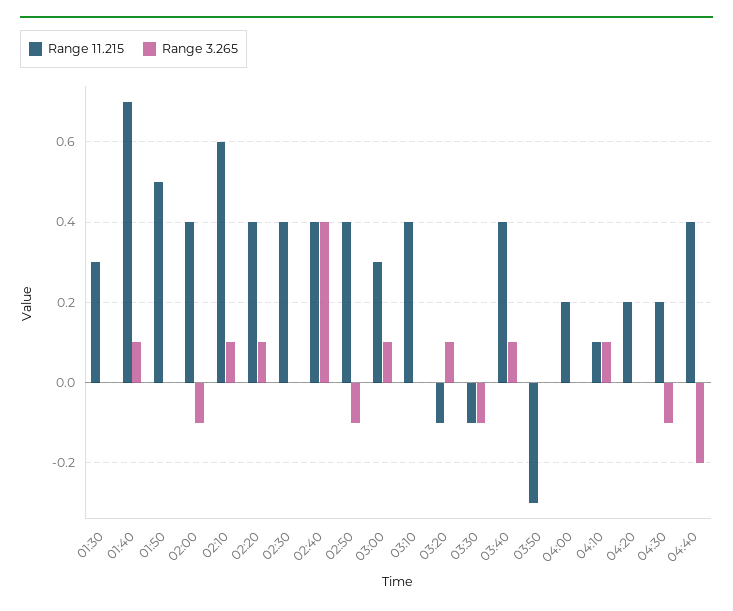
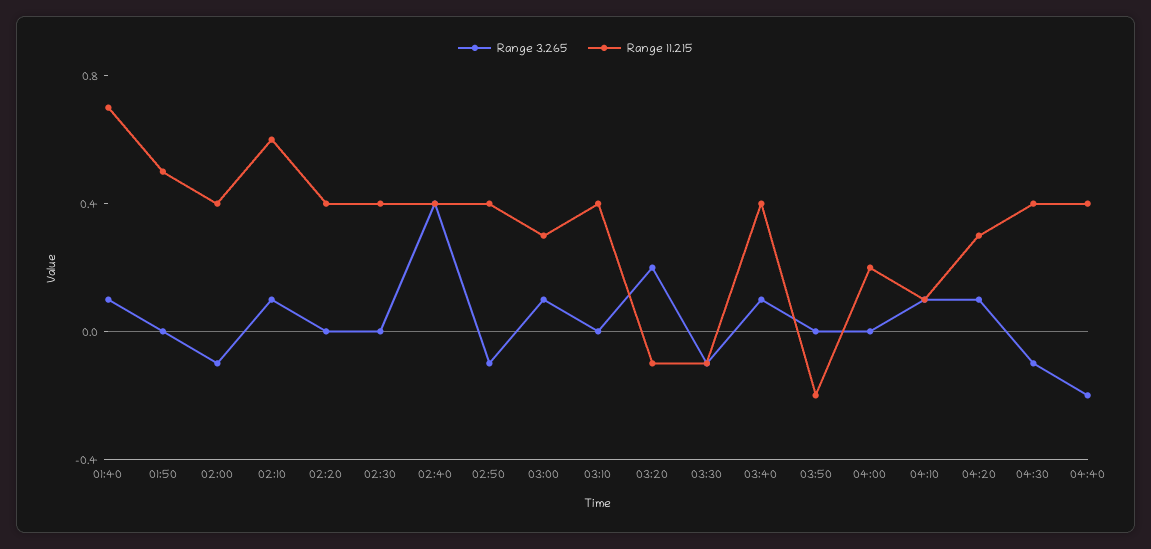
  {
    "Range 11.215": {
-     "01:30": 0.3,
      "01:40": 0.7,
      "01:50": 0.5,
      "02:00": 0.4,
      "02:10": 0.6,
      "02:20": 0.4,
      "02:30": 0.4,
      "02:40": 0.4,
      "02:50": 0.4,
      "03:00": 0.3,
      "03:10": 0.4,
      "03:20": -0.1,
      "03:30": -0.1,
      "03:40": 0.4,
-     "03:50": -0.3,
+     "03:50": -0.2,
      "04:00": 0.2,
      "04:10": 0.1,
-     "04:20": 0.2,
+     "04:20": 0.3,
-     "04:30": 0.2,
+     "04:30": 0.4,
      "04:40": 0.4
    },
    "Range 3.265": {
-     "01:30": 0,
      "01:40": 0.1,
      "01:50": 0,
      "02:00": -0.1,
      "02:10": 0.1,
-     "02:20": 0.1,
+     "02:20": 0,
      "02:30": 0,
      "02:40": 0.4,
      "02:50": -0.1,
      "03:00": 0.1,
      "03:10": 0,
-     "03:20": 0.1,
+     "03:20": 0.2,
      "03:30": -0.1,
      "03:40": 0.1,
      "03:50": 0,
      "04:00": 0,
      "04:10": 0.1,
-     "04:20": 0,
+     "04:20": 0.1,
      "04:30": -0.1,
      "04:40": -0.2
    }
  }

